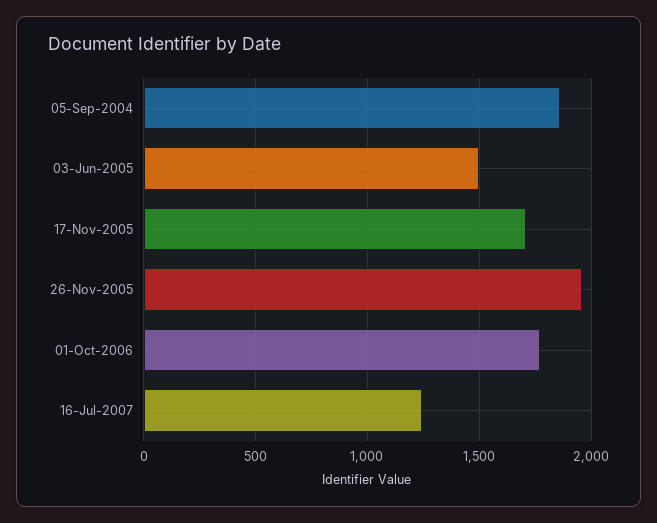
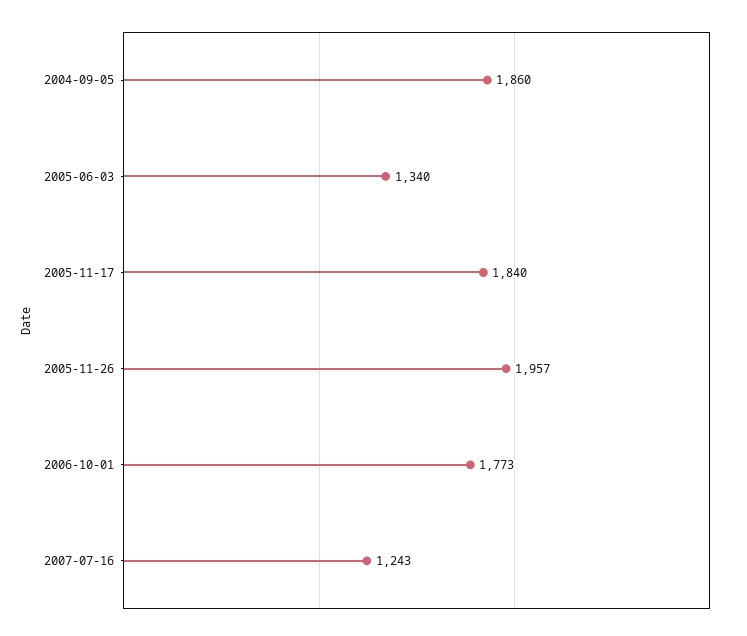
  {
    "05-Sep-2004": 1860,
-   "03-Jun-2005": 1500,
+   "03-Jun-2005": 1340,
-   "17-Nov-2005": 1700,
+   "17-Nov-2005": 1840,
    "26-Nov-2005": 1957,
    "01-Oct-2006": 1773,
    "16-Jul-2007": 1243
  }

